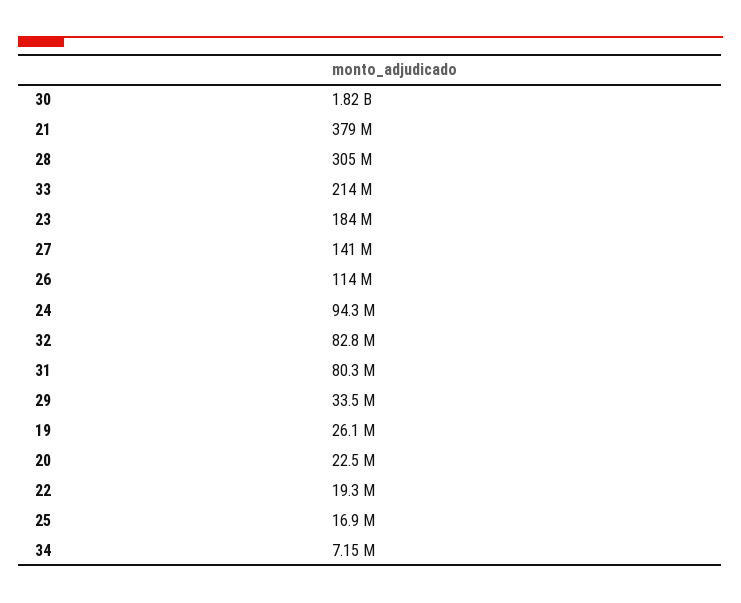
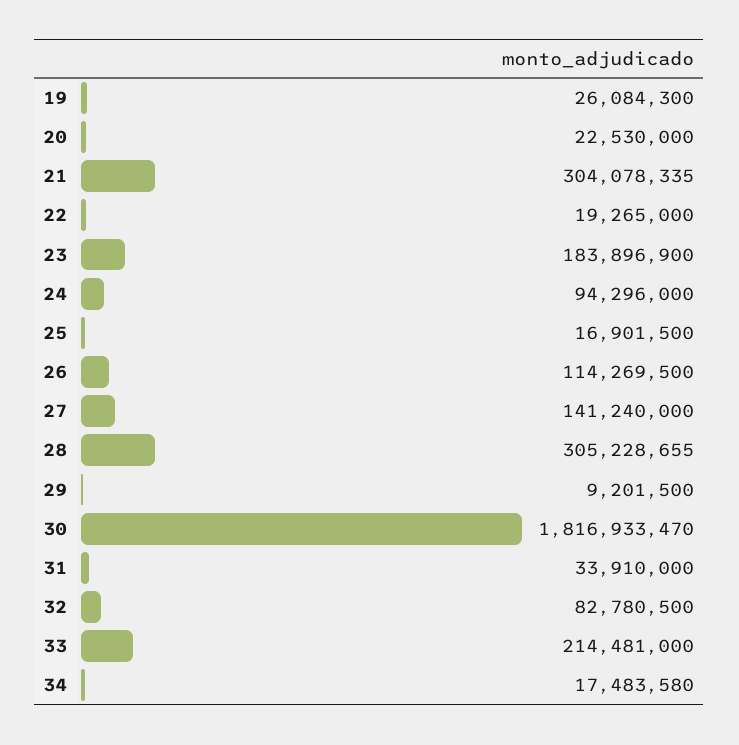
  {
    "30": 1816933470,
-   "21": 379000000,
+   "21": 304078335,
    "28": 305228655,
    "33": 214481000,
    "23": 183896900,
    "27": 141240000,
    "26": 114269500,
    "24": 94296000,
    "32": 82780500,
-   "31": 80300000,
+   "31": 33910000,
-   "29": 33500000,
+   "29": 9201500,
    "19": 26084300,
    "20": 22530000,
    "22": 19265000,
    "25": 16901500,
-   "34": 7150000
+   "34": 17483580
  }

